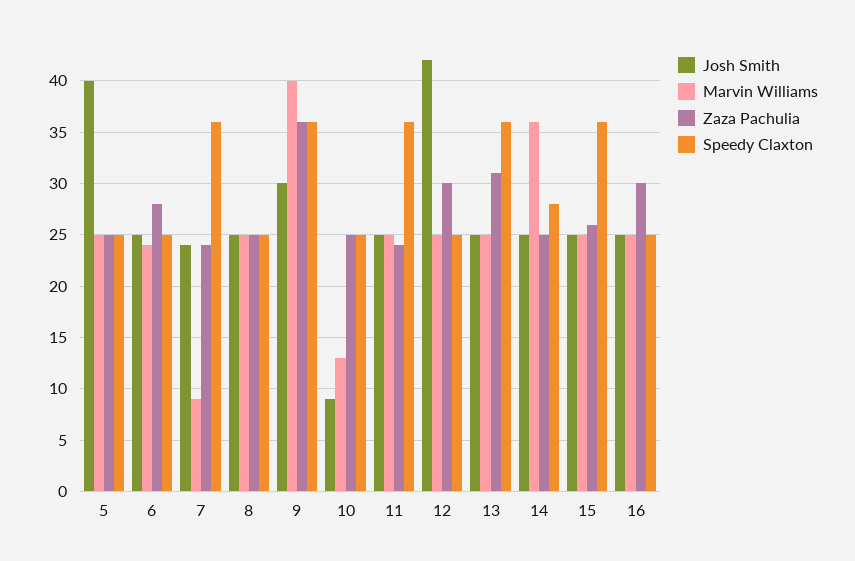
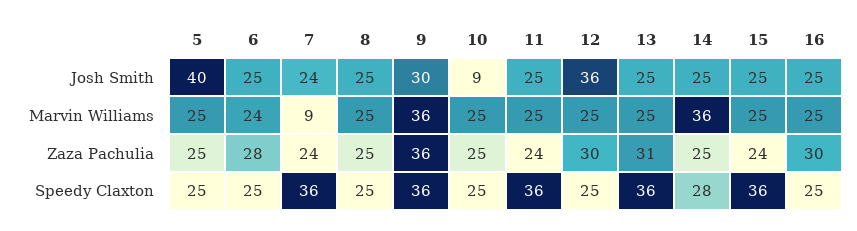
  {
    "Josh Smith": {
      "5": 40,
      "6": 25,
      "7": 24,
      "8": 25,
      "9": 30,
      "10": 9,
      "11": 25,
-     "12": 42,
+     "12": 36,
      "13": 25,
      "14": 25,
      "15": 25,
      "16": 25
    },
    "Marvin Williams": {
      "5": 25,
      "6": 24,
      "7": 9,
      "8": 25,
-     "9": 40,
+     "9": 36,
-     "10": 13,
+     "10": 25,
      "11": 25,
      "12": 25,
      "13": 25,
      "14": 36,
      "15": 25,
      "16": 25
    },
    "Zaza Pachulia": {
      "5": 25,
      "6": 28,
      "7": 24,
      "8": 25,
      "9": 36,
      "10": 25,
      "11": 24,
      "12": 30,
      "13": 31,
      "14": 25,
-     "15": 26,
+     "15": 24,
      "16": 30
    },
    "Speedy Claxton": {
      "5": 25,
      "6": 25,
      "7": 36,
      "8": 25,
      "9": 36,
      "10": 25,
      "11": 36,
      "12": 25,
      "13": 36,
      "14": 28,
      "15": 36,
      "16": 25
    }
  }

